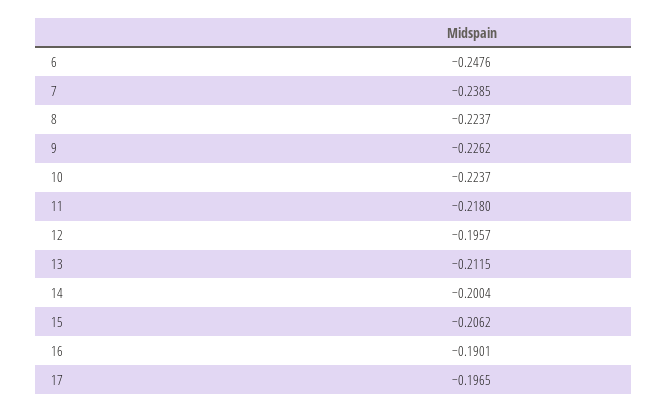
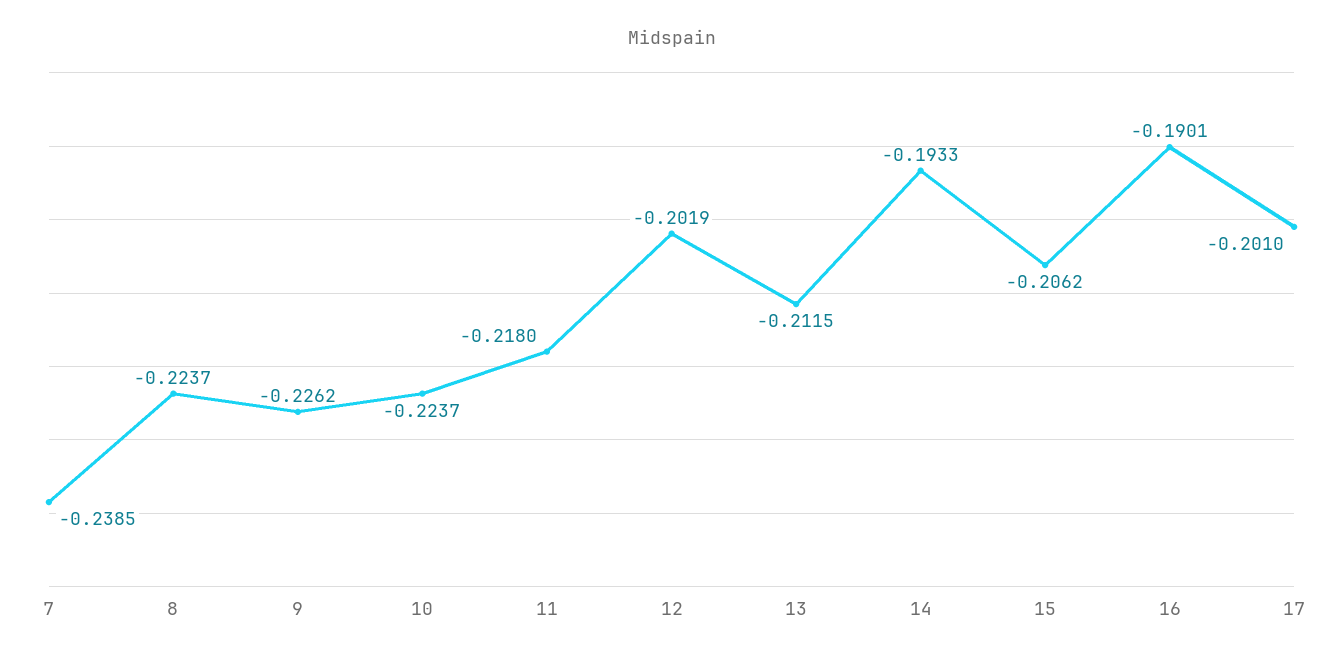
  {
-   "6": -0.2476,
    "7": -0.2385,
    "8": -0.2237,
    "9": -0.2262,
    "10": -0.2237,
    "11": -0.218,
-   "12": -0.1957,
+   "12": -0.2019,
    "13": -0.2115,
-   "14": -0.2004,
+   "14": -0.1933,
    "15": -0.2062,
    "16": -0.1901,
-   "17": -0.1965
+   "17": -0.201
  }

